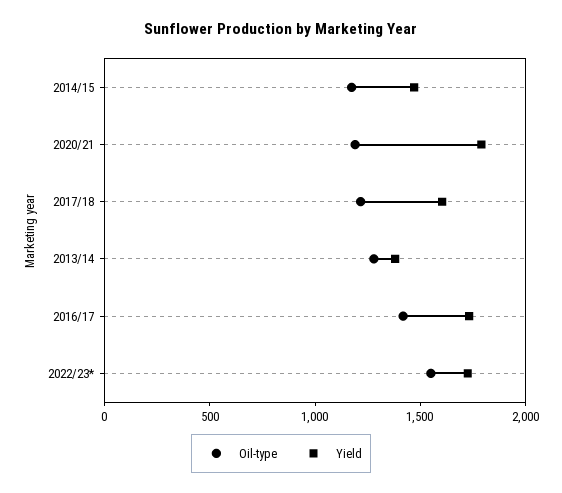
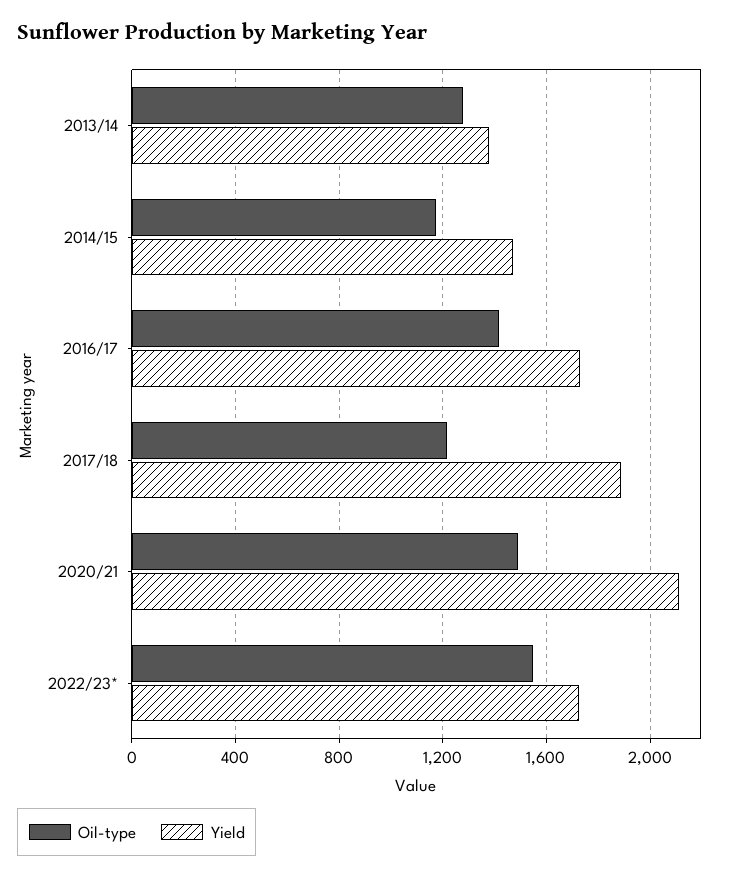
  {
    "Oil-type": {
      "2014/15": 1150,
-     "2020/21": 1200,
+     "2020/21": 1500,
      "2017/18": 1200,
      "2013/14": 1300,
      "2016/17": 1400,
      "2022/23*": 1550
    },
    "Yield": {
      "2014/15": 1450,
-     "2020/21": 1800,
+     "2020/21": 2100,
-     "2017/18": 1600,
+     "2017/18": 1900,
      "2013/14": 1400,
      "2016/17": 1750,
      "2022/23*": 1750
    }
  }

